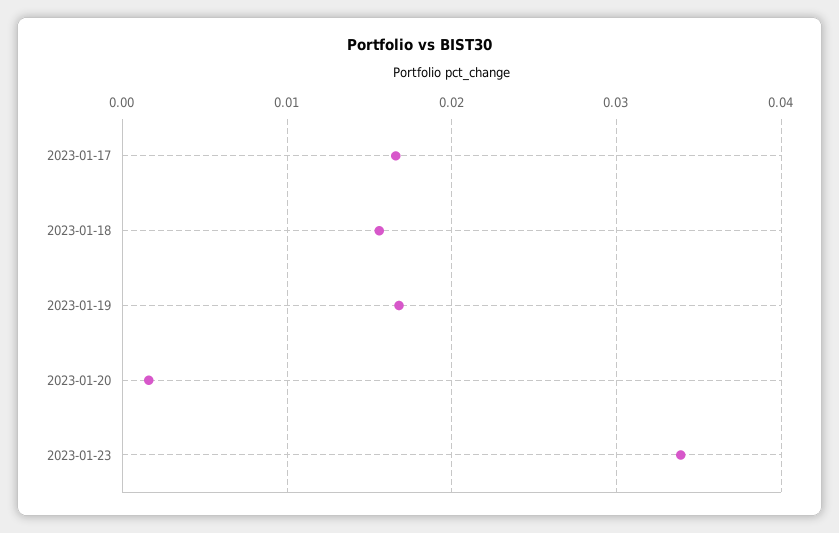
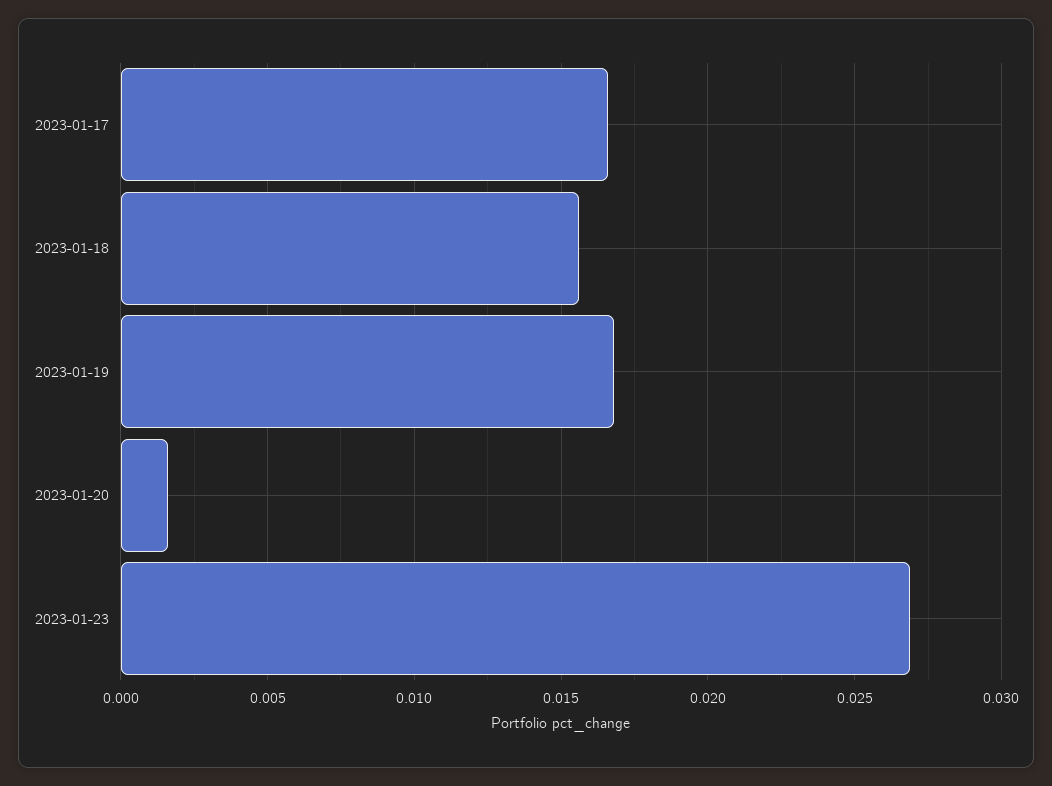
  {
    "2023-01-17": 0.0165,
    "2023-01-18": 0.0155,
    "2023-01-19": 0.017,
    "2023-01-20": 0.0015,
-   "2023-01-23": 0.034
+   "2023-01-23": 0.027
  }

